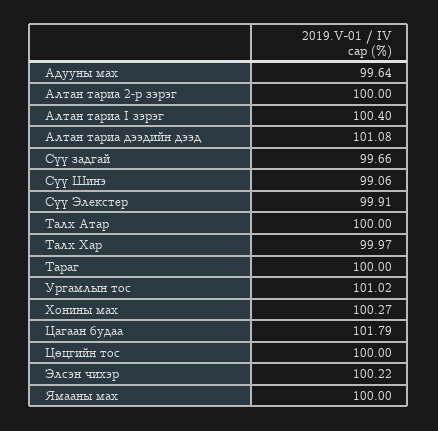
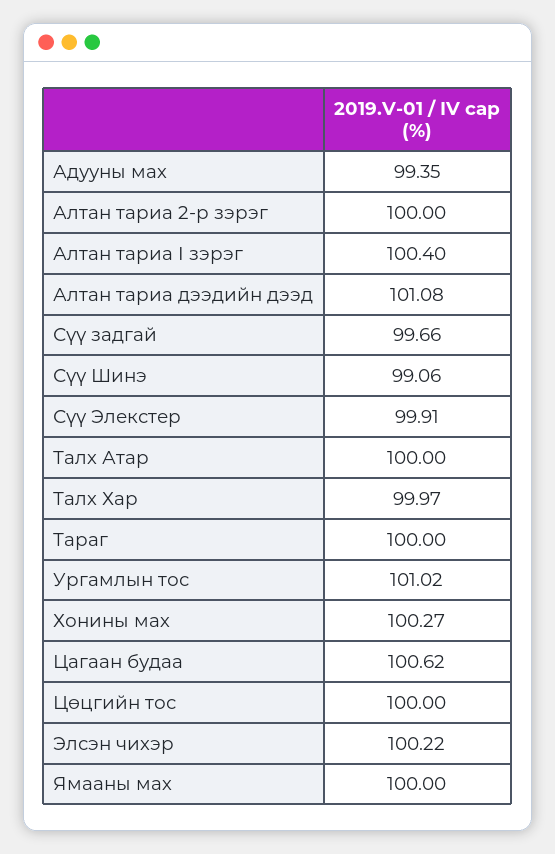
  {
-   "Адууны мах": 99.64,
+   "Адууны мах": 99.35,
    "Алтан тариа 2-р зэрэг": 100,
    "Алтан тариа I зэрэг": 100.4,
    "Алтан тариа дээдийн дээд": 101.08,
    "Сүү задгай": 99.66,
    "Сүү Шинэ": 99.06,
    "Сүү Элекстер": 99.91,
    "Талх Атар": 100,
    "Талх Хар": 99.97,
    "Тараг": 100,
    "Ургамлын тос": 101.02,
    "Хонины мах": 100.27,
-   "Цагаан будаа": 101.79,
+   "Цагаан будаа": 100.62,
    "Цөцгийн тос": 100,
    "Элсэн чихэр": 100.22,
    "Ямааны мах": 100
  }

